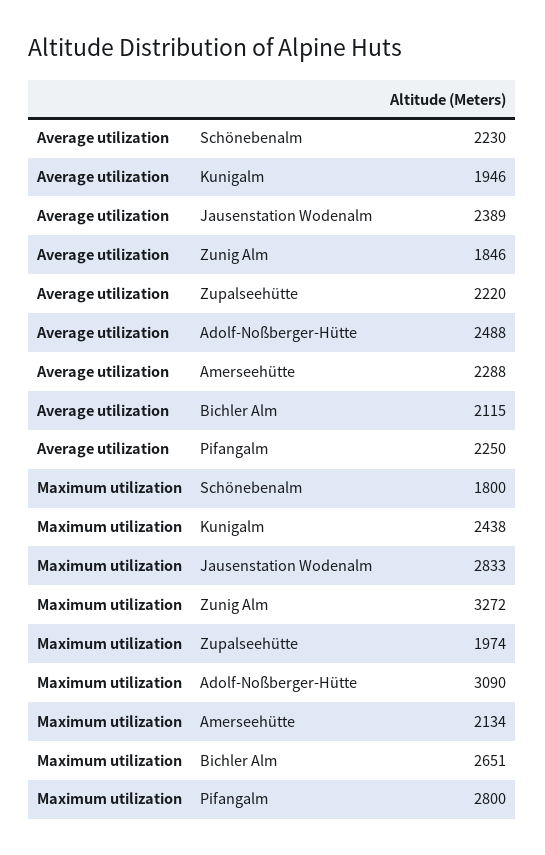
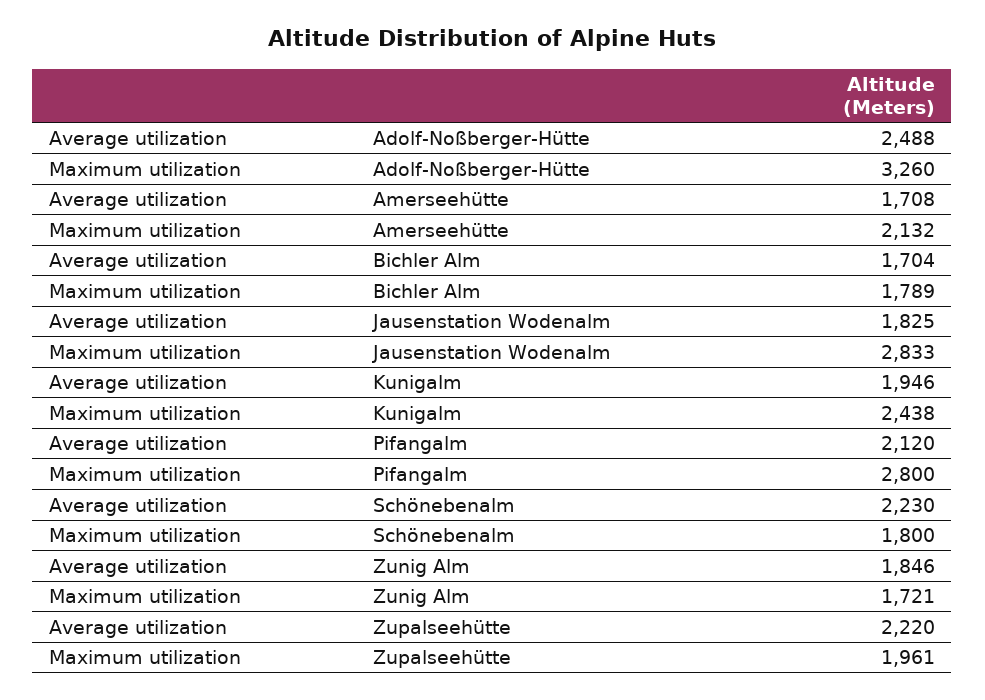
  {
    "Average utilization": {
      "Schönebenalm": 2230,
      "Kunigalm": 1946,
-     "Jausenstation Wodenalm": 2389,
+     "Jausenstation Wodenalm": 1825,
      "Zunig Alm": 1846,
      "Zupalseehütte": 2220,
      "Adolf-Noßberger-Hütte": 2488,
-     "Amerseehütte": 2288,
+     "Amerseehütte": 1708,
-     "Bichler Alm": 2115,
+     "Bichler Alm": 1704,
-     "Pifangalm": 2250
+     "Pifangalm": 2120
    },
    "Maximum utilization": {
      "Schönebenalm": 1800,
      "Kunigalm": 2438,
      "Jausenstation Wodenalm": 2833,
-     "Zunig Alm": 3272,
+     "Zunig Alm": 1721,
-     "Zupalseehütte": 1974,
+     "Zupalseehütte": 1961,
-     "Adolf-Noßberger-Hütte": 3090,
+     "Adolf-Noßberger-Hütte": 3260,
-     "Amerseehütte": 2134,
+     "Amerseehütte": 2132,
-     "Bichler Alm": 2651,
+     "Bichler Alm": 1789,
      "Pifangalm": 2800
    }
  }

